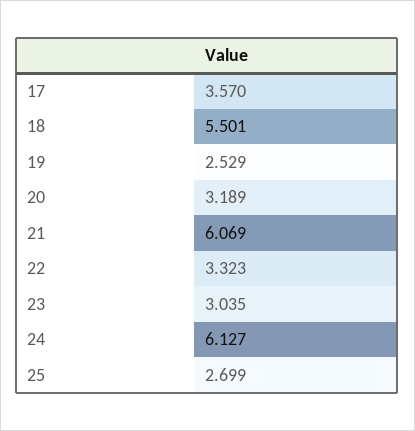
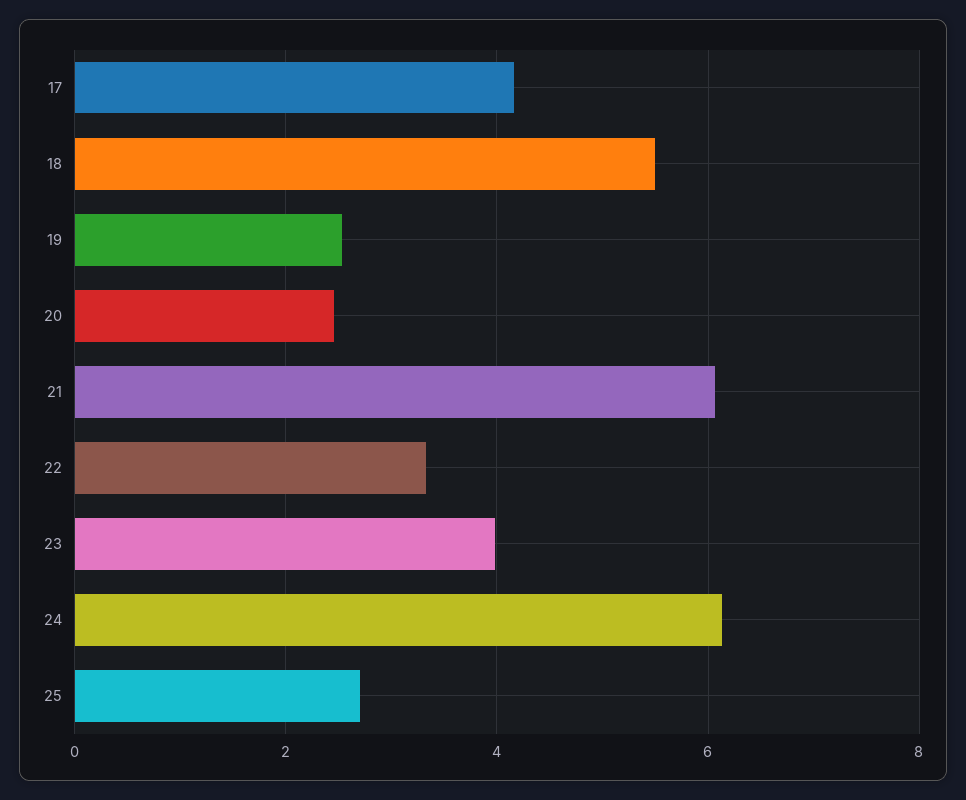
  {
-   "17": 3.57,
+   "17": 4.2,
    "18": 5.501,
    "19": 2.529,
-   "20": 3.189,
+   "20": 2.4,
    "21": 6.069,
    "22": 3.323,
-   "23": 3.035,
+   "23": 4,
    "24": 6.127,
    "25": 2.699
  }

